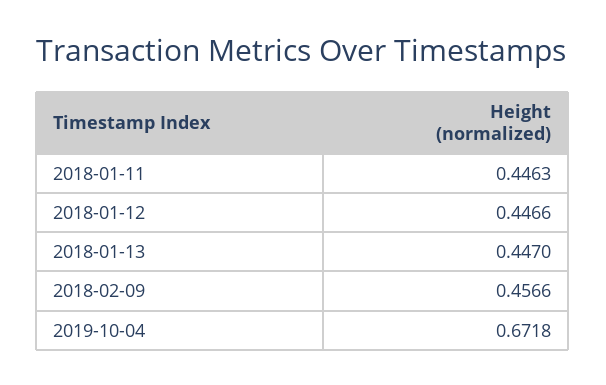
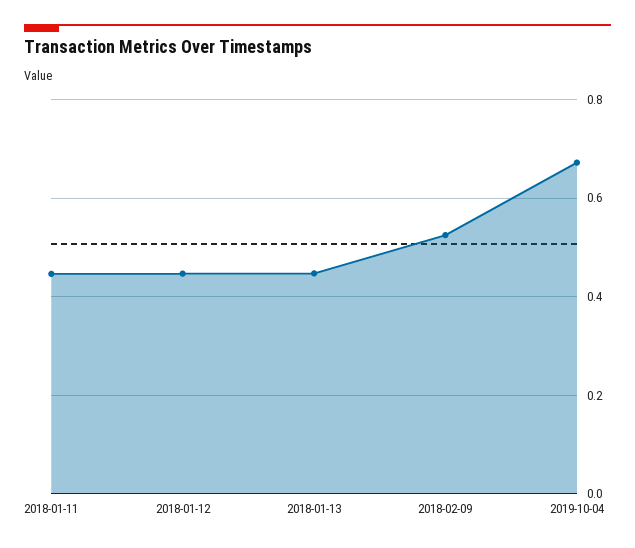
  {
    "2018-01-11": 0.4463,
    "2018-01-12": 0.4466,
    "2018-01-13": 0.447,
-   "2018-02-09": 0.4566,
+   "2018-02-09": 0.52,
    "2019-10-04": 0.6718
  }

